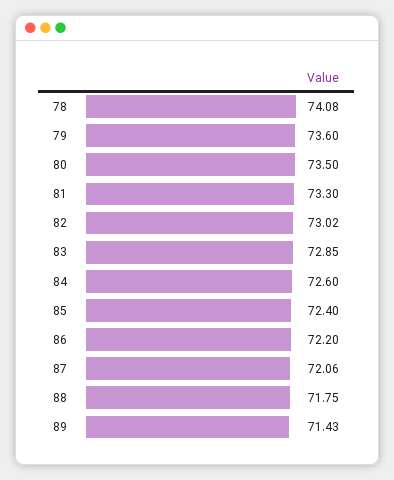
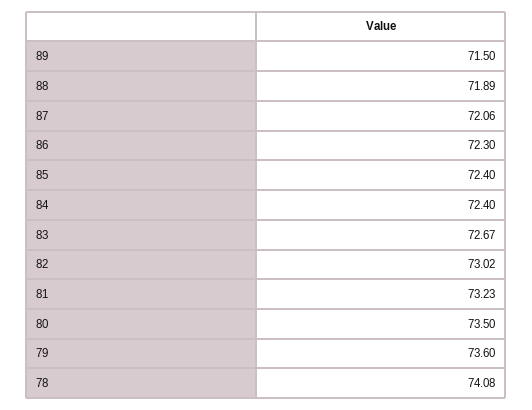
  {
    "78": 74.08,
    "79": 73.6,
    "80": 73.5,
-   "81": 73.3,
+   "81": 73.23,
    "82": 73.02,
-   "83": 72.85,
+   "83": 72.67,
-   "84": 72.6,
+   "84": 72.4,
    "85": 72.4,
-   "86": 72.2,
+   "86": 72.3,
    "87": 72.06,
-   "88": 71.75,
+   "88": 71.89,
-   "89": 71.43
+   "89": 71.5
  }

